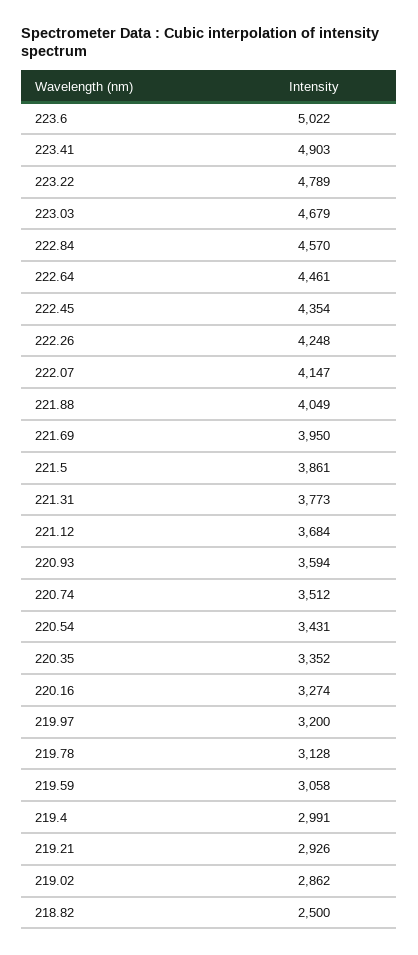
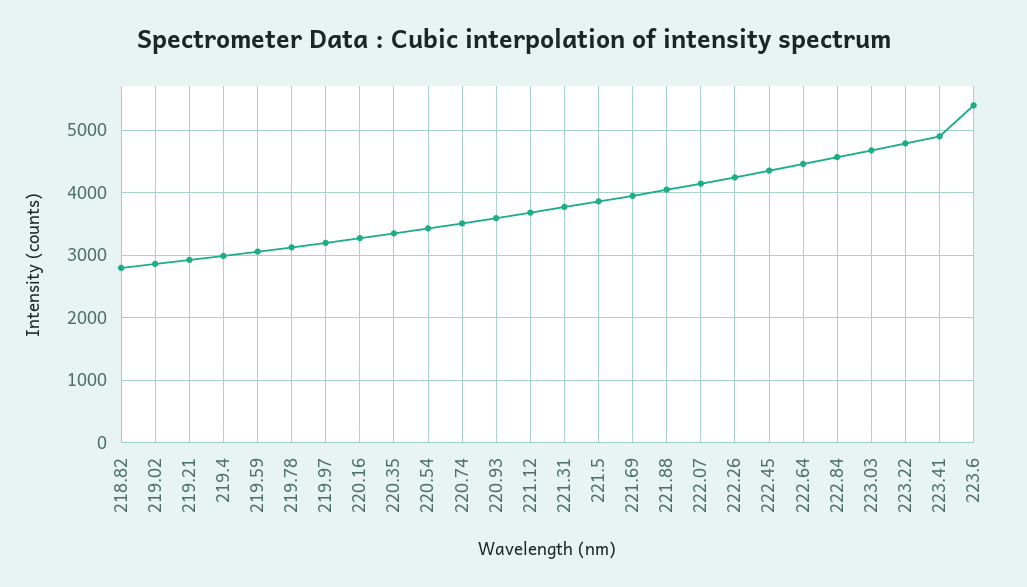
  {
-   "223.6": 5022,
+   "223.6": 5400,
    "223.41": 4903,
    "223.22": 4789,
    "223.03": 4679,
    "222.84": 4570,
    "222.64": 4461,
    "222.45": 4354,
    "222.26": 4248,
    "222.07": 4147,
    "221.88": 4049,
    "221.69": 3950,
    "221.5": 3861,
    "221.31": 3773,
    "221.12": 3684,
    "220.93": 3594,
    "220.74": 3512,
    "220.54": 3431,
    "220.35": 3352,
    "220.16": 3274,
    "219.97": 3200,
    "219.78": 3128,
    "219.59": 3058,
    "219.4": 2991,
    "219.21": 2926,
    "219.02": 2862,
-   "218.82": 2500
+   "218.82": 2800
  }

